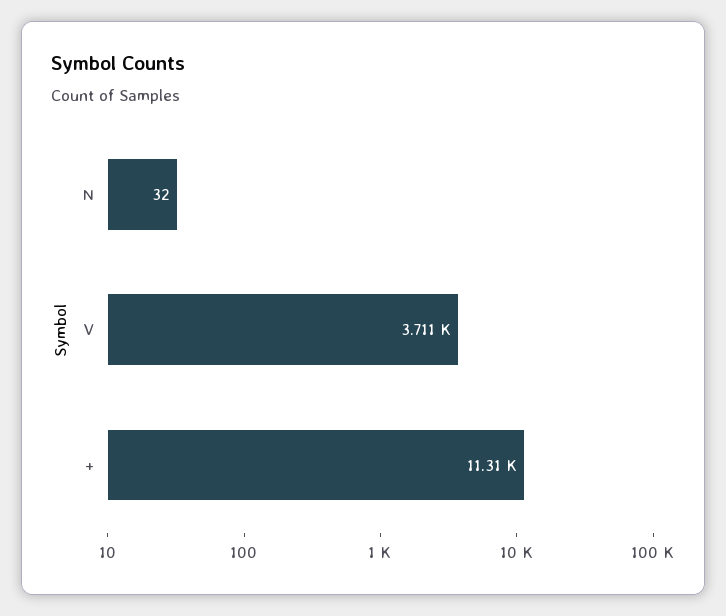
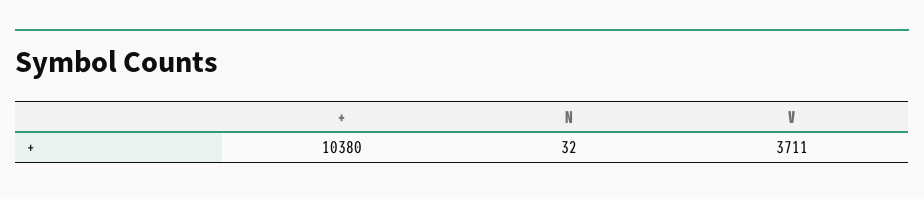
  {
    "N": 32,
    "V": 3711,
-   "+": 11310
+   "+": 10380
  }

